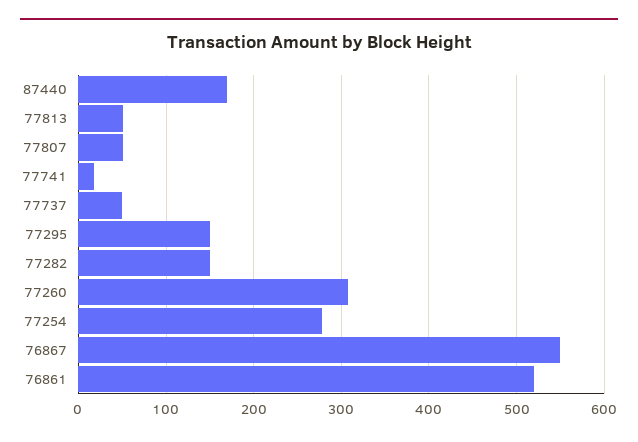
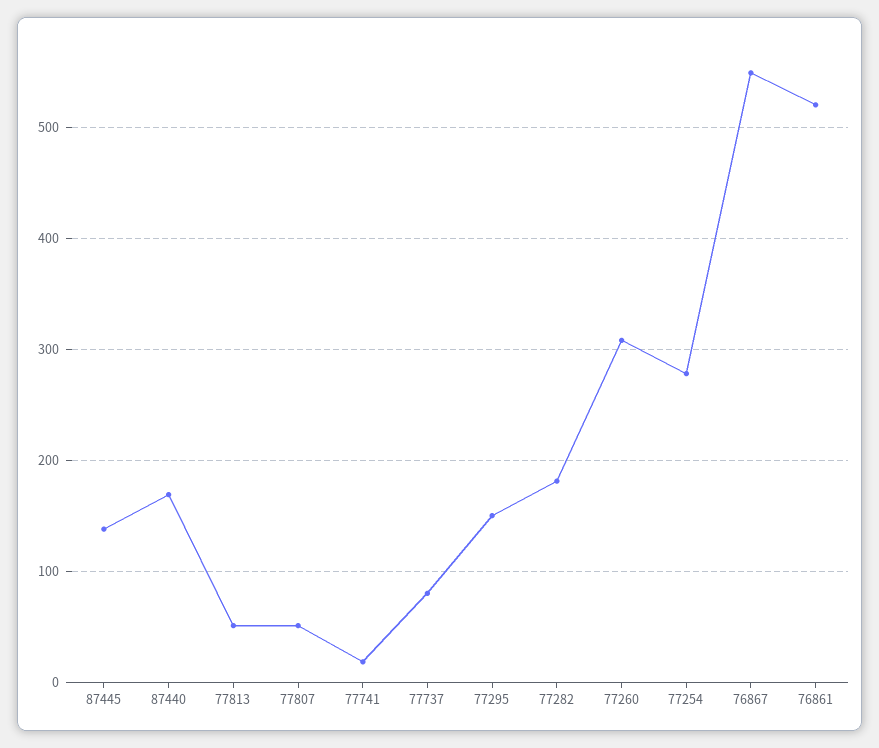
  {
    "87440": 170,
    "77813": 50,
    "77807": 50,
    "77741": 20,
-   "77737": 50,
+   "77737": 80,
    "77295": 150,
-   "77282": 150,
+   "77282": 180,
    "77260": 310,
    "77254": 280,
    "76867": 550,
-   "76861": 520
+   "76861": 520,
+   "87445": 140
  }

